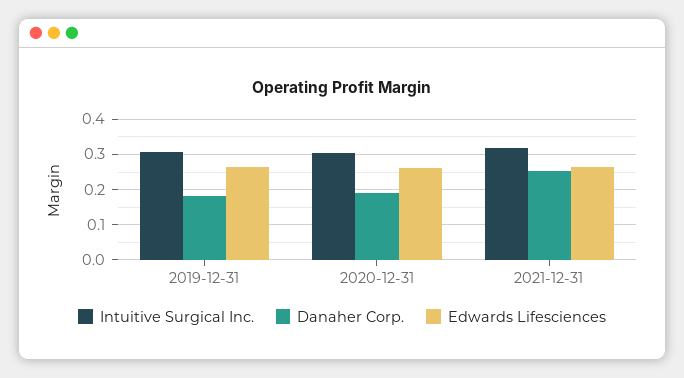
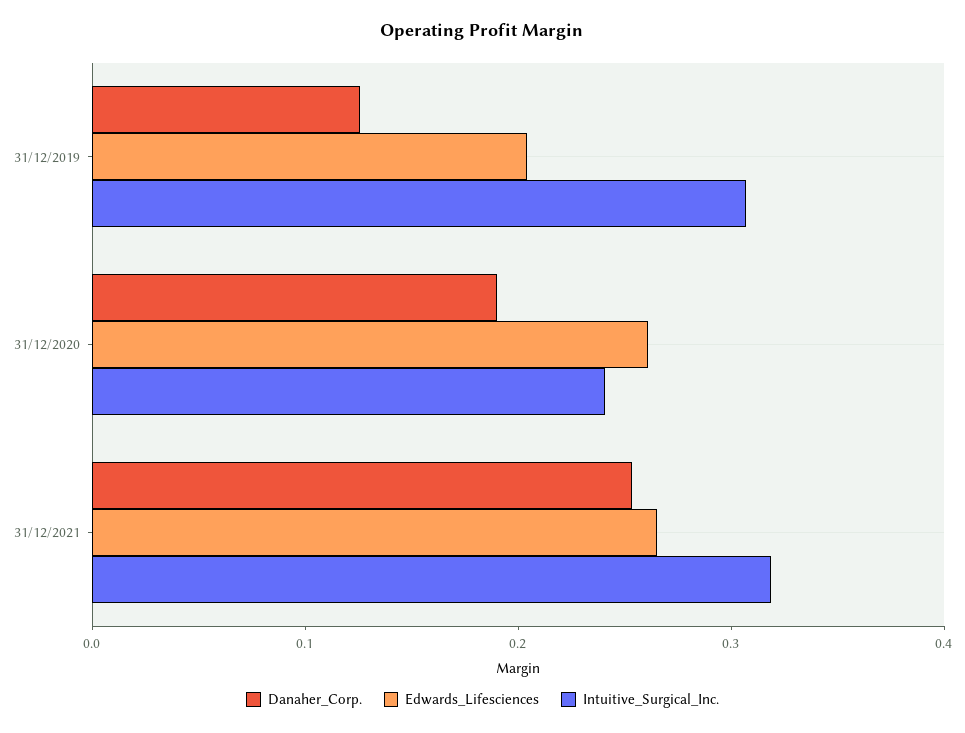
  {
    "Intuitive Surgical Inc.": {
      "2019-12-31": 0.3,
-     "2020-12-31": 0.3,
+     "2020-12-31": 0.24,
      "2021-12-31": 0.32
    },
    "Danaher Corp.": {
-     "2019-12-31": 0.18,
+     "2019-12-31": 0.12,
      "2020-12-31": 0.18,
      "2021-12-31": 0.26
    },
    "Edwards Lifesciences": {
-     "2019-12-31": 0.26,
+     "2019-12-31": 0.2,
      "2020-12-31": 0.26,
      "2021-12-31": 0.26
    }
  }

